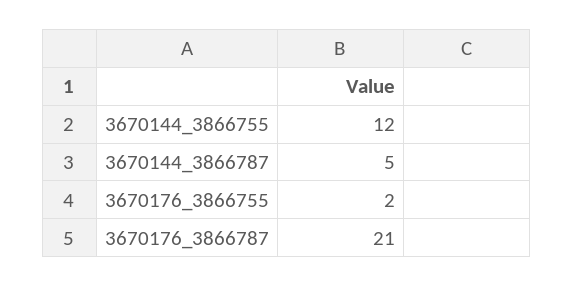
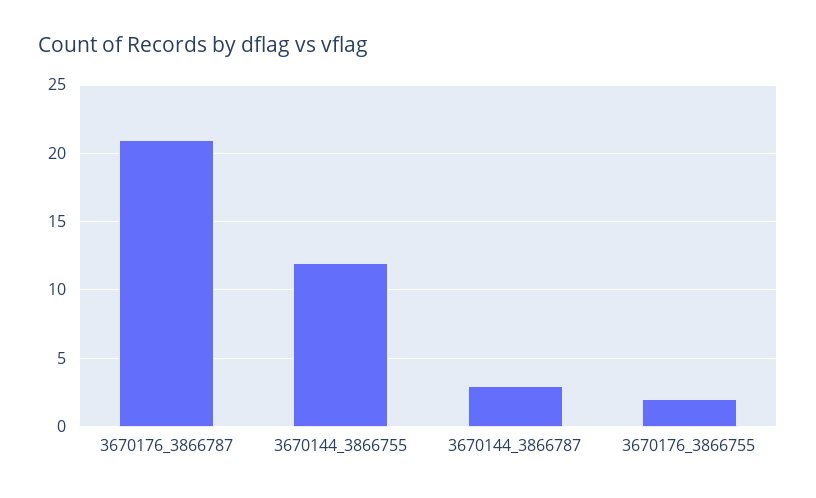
  {
    "3670144_3866755": 12,
-   "3670144_3866787": 5,
+   "3670144_3866787": 3,
    "3670176_3866755": 2,
    "3670176_3866787": 21
  }

